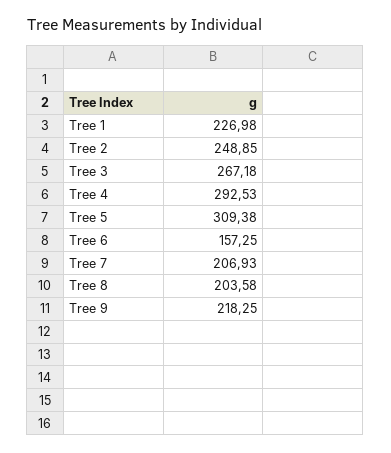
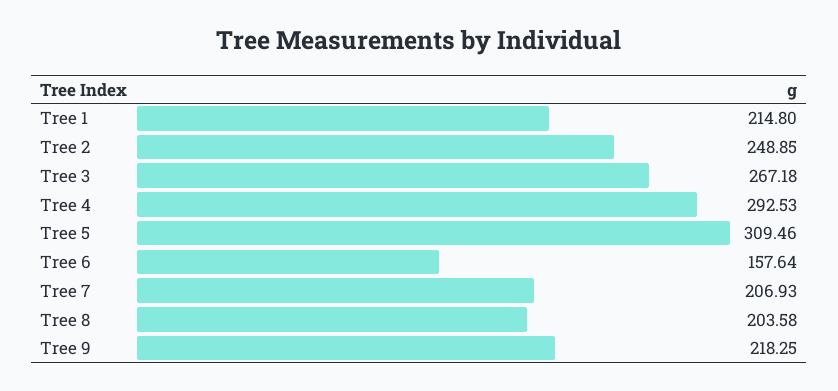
  {
-   "Tree 1": 226.98,
+   "Tree 1": 214.8,
    "Tree 2": 248.85,
    "Tree 3": 267.18,
    "Tree 4": 292.53,
-   "Tree 5": 309.38,
+   "Tree 5": 309.46,
-   "Tree 6": 157.25,
+   "Tree 6": 157.64,
    "Tree 7": 206.93,
    "Tree 8": 203.58,
    "Tree 9": 218.25
  }

